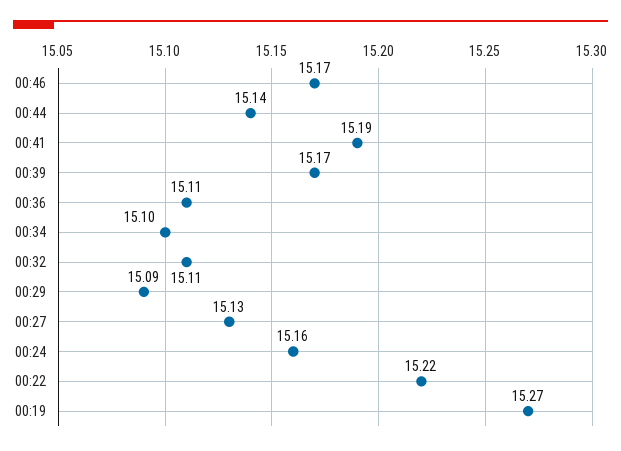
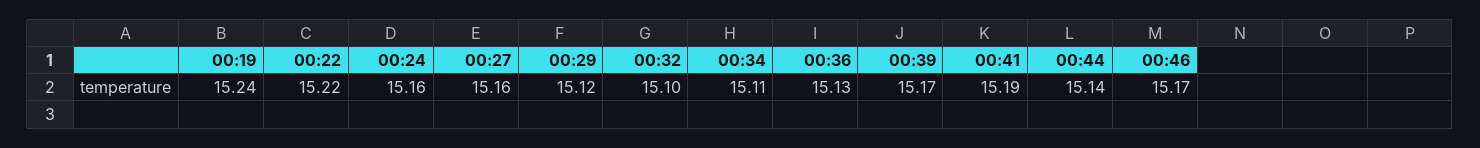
  {
    "00:46": 15.17,
    "00:44": 15.14,
    "00:41": 15.19,
    "00:39": 15.17,
-   "00:36": 15.11,
+   "00:36": 15.13,
-   "00:34": 15.1,
+   "00:34": 15.11,
-   "00:32": 15.11,
+   "00:32": 15.1,
-   "00:29": 15.09,
+   "00:29": 15.12,
-   "00:27": 15.13,
+   "00:27": 15.16,
    "00:24": 15.16,
    "00:22": 15.22,
-   "00:19": 15.27
+   "00:19": 15.24
  }

